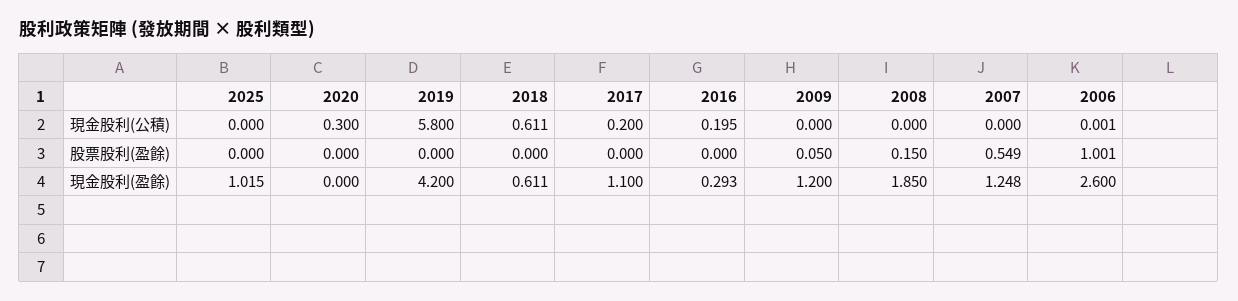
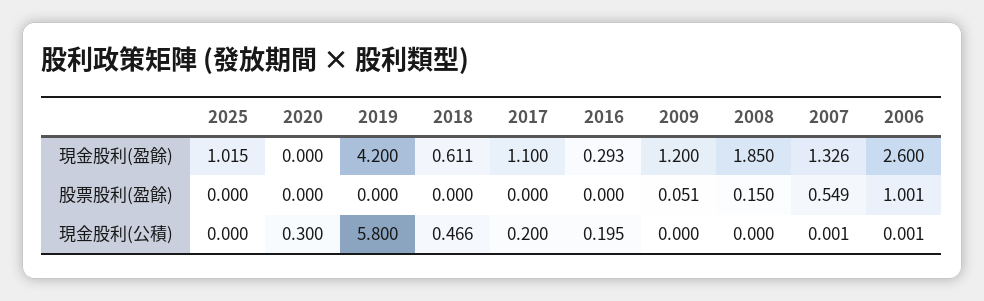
  {
    "2025": {
      "現金股利(公積)": 0,
      "股票股利(盈餘)": 0,
      "現金股利(盈餘)": 1.015
    },
    "2020": {
      "現金股利(公積)": 0.3,
      "股票股利(盈餘)": 0,
      "現金股利(盈餘)": 0
    },
    "2019": {
      "現金股利(公積)": 5.8,
      "股票股利(盈餘)": 0,
      "現金股利(盈餘)": 4.2
    },
    "2018": {
-     "現金股利(公積)": 0.611,
+     "現金股利(公積)": 0.466,
      "股票股利(盈餘)": 0,
      "現金股利(盈餘)": 0.611
    },
    "2017": {
      "現金股利(公積)": 0.2,
      "股票股利(盈餘)": 0,
      "現金股利(盈餘)": 1.1
    },
    "2016": {
      "現金股利(公積)": 0.195,
      "股票股利(盈餘)": 0,
      "現金股利(盈餘)": 0.293
    },
    "2009": {
      "現金股利(公積)": 0,
-     "股票股利(盈餘)": 0.05,
+     "股票股利(盈餘)": 0.051,
      "現金股利(盈餘)": 1.2
    },
    "2008": {
      "現金股利(公積)": 0,
      "股票股利(盈餘)": 0.15,
      "現金股利(盈餘)": 1.85
    },
    "2007": {
-     "現金股利(公積)": 0,
+     "現金股利(公積)": 0.001,
      "股票股利(盈餘)": 0.549,
-     "現金股利(盈餘)": 1.248
+     "現金股利(盈餘)": 1.326
    },
    "2006": {
      "現金股利(公積)": 0.001,
      "股票股利(盈餘)": 1.001,
      "現金股利(盈餘)": 2.6
    }
  }

